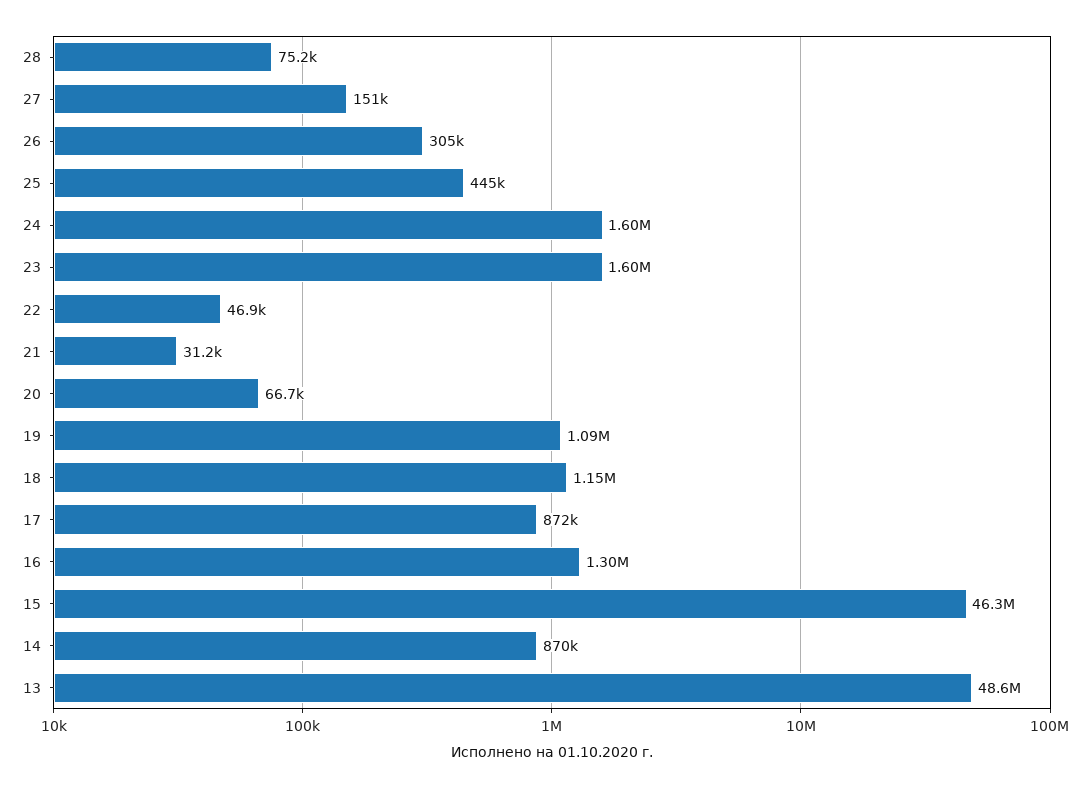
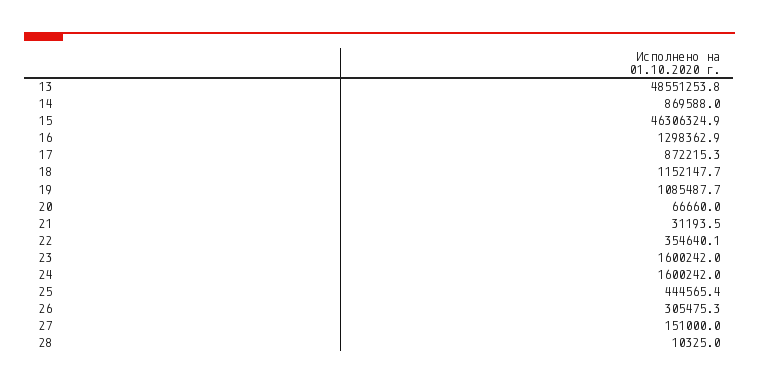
  {
-   "28": 75200,
+   "28": 10325,
    "27": 151000,
    "26": 305475.3,
    "25": 444565.4,
    "24": 1600242,
    "23": 1600242,
-   "22": 46900,
+   "22": 354640.1,
    "21": 31193.5,
    "20": 66660,
    "19": 1085487.7,
    "18": 1152147.7,
    "17": 872215.3,
    "16": 1298362.9,
    "15": 46306324.9,
    "14": 869588,
    "13": 48551253.8
  }

